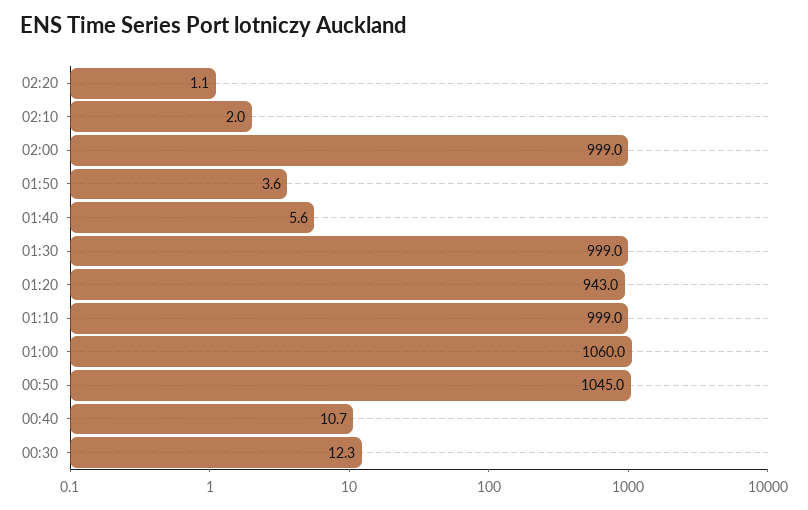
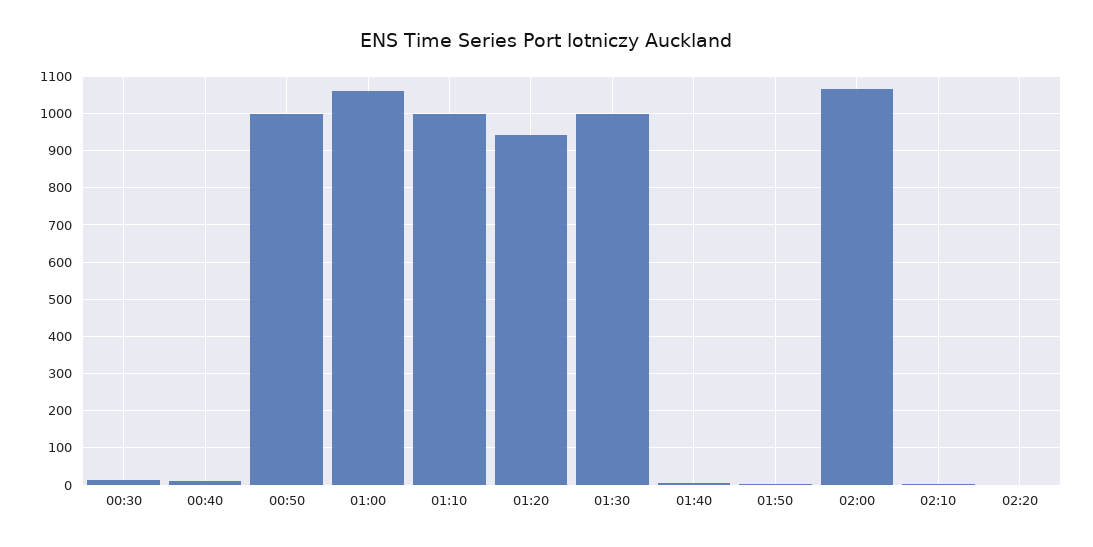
  {
    "02:20": 1.1,
    "02:10": 2,
-   "02:00": 999,
+   "02:00": 1060,
    "01:50": 3.6,
    "01:40": 5.6,
    "01:30": 999,
    "01:20": 943,
    "01:10": 999,
    "01:00": 1060,
-   "00:50": 1045,
+   "00:50": 1000,
    "00:40": 10.7,
    "00:30": 12.3
  }

